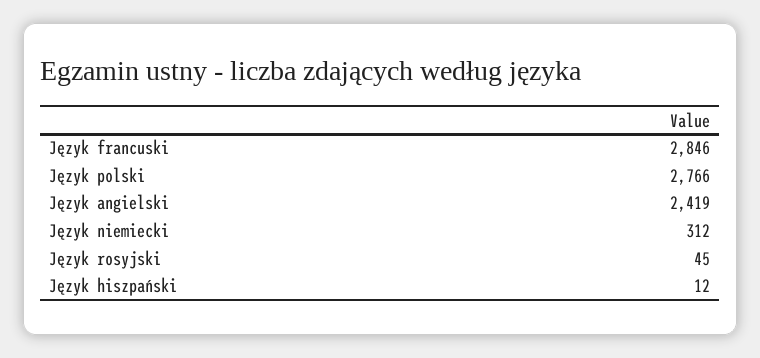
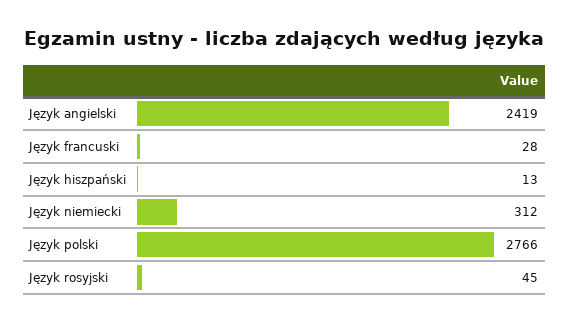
  {
-   "Język francuski": 2846,
+   "Język francuski": 28,
    "Język polski": 2766,
    "Język angielski": 2419,
    "Język niemiecki": 312,
    "Język rosyjski": 45,
-   "Język hiszpański": 12
+   "Język hiszpański": 13
  }

